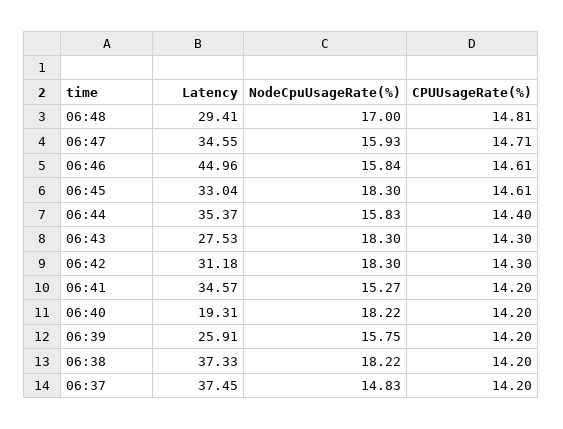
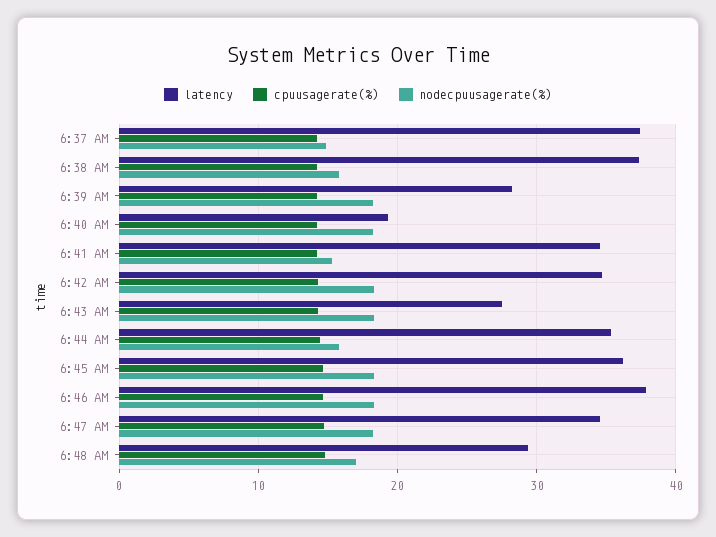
  {
    "Latency": {
      "06:48": 29.41,
      "06:47": 34.55,
-     "06:46": 44.96,
+     "06:46": 38,
-     "06:45": 33.04,
+     "06:45": 36,
      "06:44": 35.37,
      "06:43": 27.53,
-     "06:42": 31.18,
+     "06:42": 35,
      "06:41": 34.57,
      "06:40": 19.31,
-     "06:39": 25.91,
+     "06:39": 28,
      "06:38": 37.33,
      "06:37": 37.45
    },
    "NodeCpuUsageRate(%)": {
      "06:48": 17,
-     "06:47": 15.93,
+     "06:47": 18,
-     "06:46": 15.84,
+     "06:46": 18,
      "06:45": 18.3,
      "06:44": 15.83,
      "06:43": 18.3,
      "06:42": 18.3,
      "06:41": 15.27,
      "06:40": 18.22,
-     "06:39": 15.75,
+     "06:39": 18,
-     "06:38": 18.22,
+     "06:38": 16,
      "06:37": 14.83
    },
    "CPUUsageRate(%)": {
      "06:48": 14.81,
      "06:47": 14.71,
      "06:46": 14.61,
      "06:45": 14.61,
      "06:44": 14.4,
      "06:43": 14.3,
      "06:42": 14.3,
      "06:41": 14.2,
      "06:40": 14.2,
      "06:39": 14.2,
      "06:38": 14.2,
      "06:37": 14.2
    }
  }

